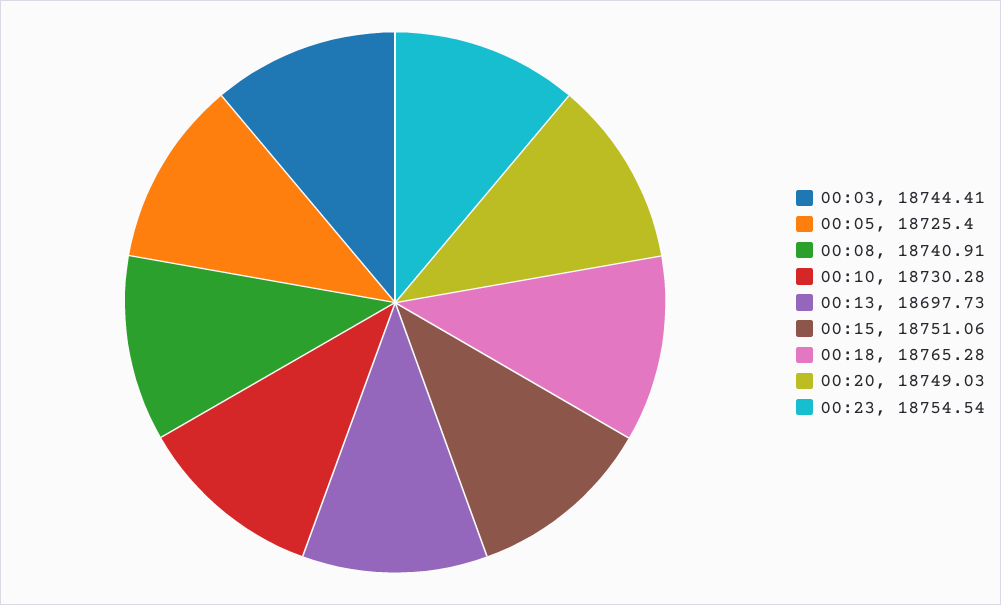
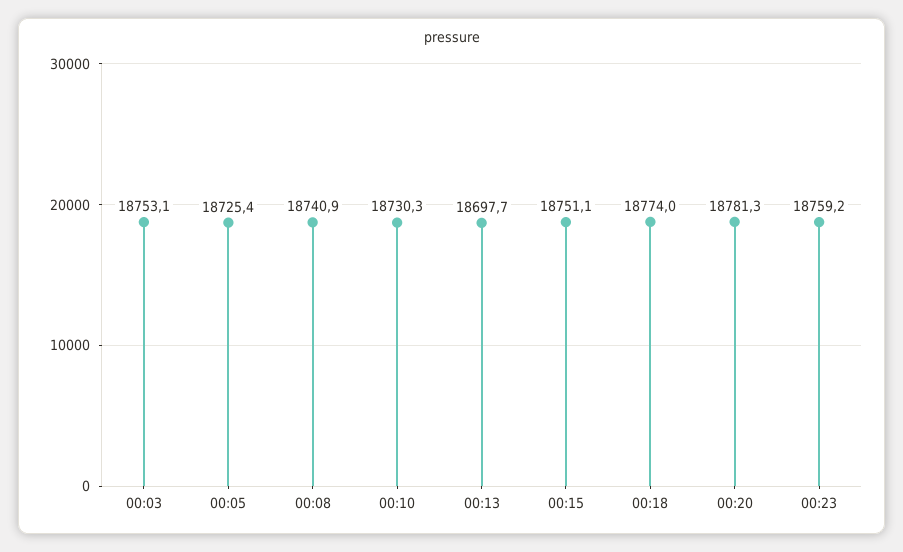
  {
-   "00:03": 18744.41,
+   "00:03": 18753.1,
    "00:05": 18725.4,
    "00:08": 18740.91,
    "00:10": 18730.28,
    "00:13": 18697.73,
    "00:15": 18751.06,
-   "00:18": 18765.28,
+   "00:18": 18774,
-   "00:20": 18749.03,
+   "00:20": 18781.3,
-   "00:23": 18754.54
+   "00:23": 18759.2
  }

